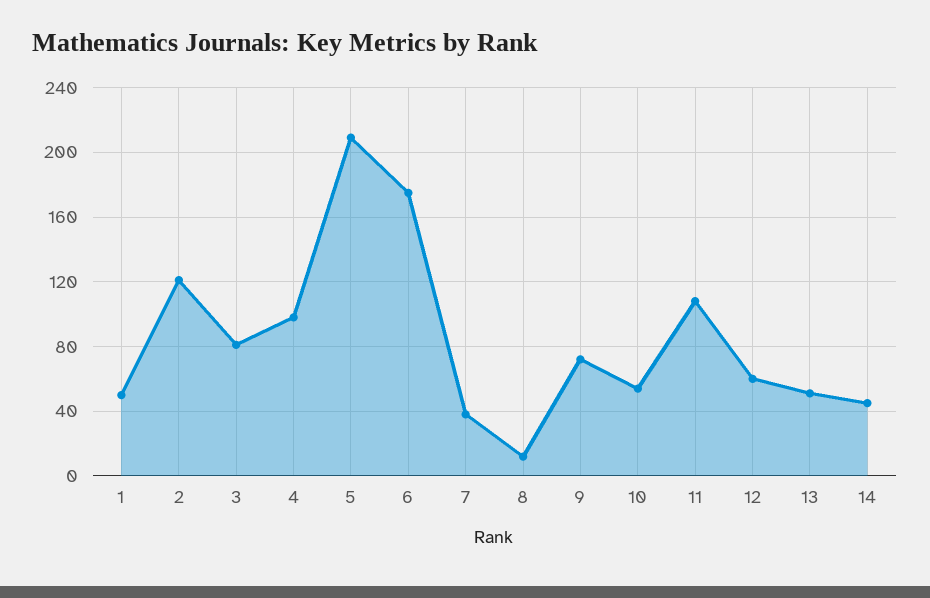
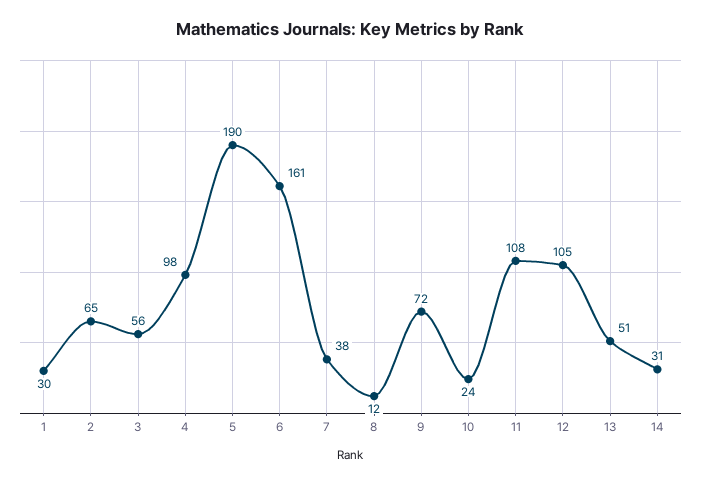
  {
-   "1": 50,
+   "1": 30,
-   "2": 120,
+   "2": 65,
-   "3": 80,
+   "3": 56,
    "4": 98,
-   "5": 210,
+   "5": 190,
-   "6": 175,
+   "6": 161,
    "7": 38,
    "8": 12,
    "9": 72,
-   "10": 55,
+   "10": 24,
    "11": 108,
-   "12": 60,
+   "12": 105,
    "13": 51,
-   "14": 45
+   "14": 31
  }

